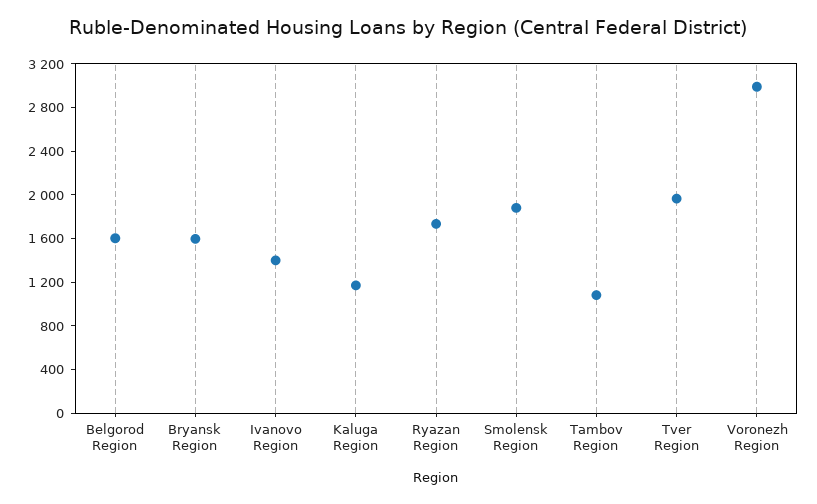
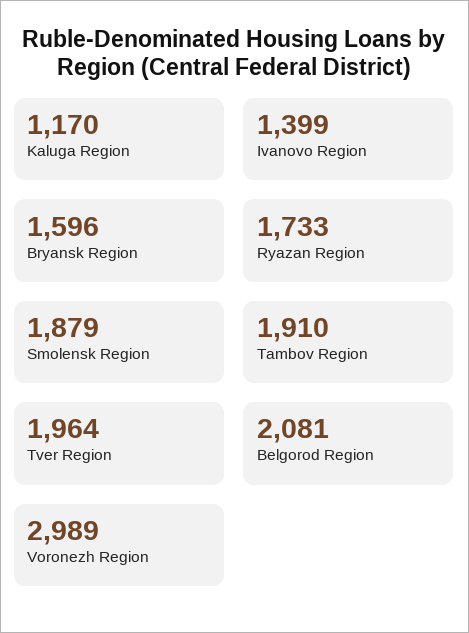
  {
-   "Belgorod Region": 1600,
+   "Belgorod Region": 2081,
    "Bryansk Region": 1596,
    "Ivanovo Region": 1399,
    "Kaluga Region": 1170,
    "Ryazan Region": 1733,
    "Smolensk Region": 1879,
-   "Tambov Region": 1100,
+   "Tambov Region": 1910,
    "Tver Region": 1964,
    "Voronezh Region": 2989
  }

